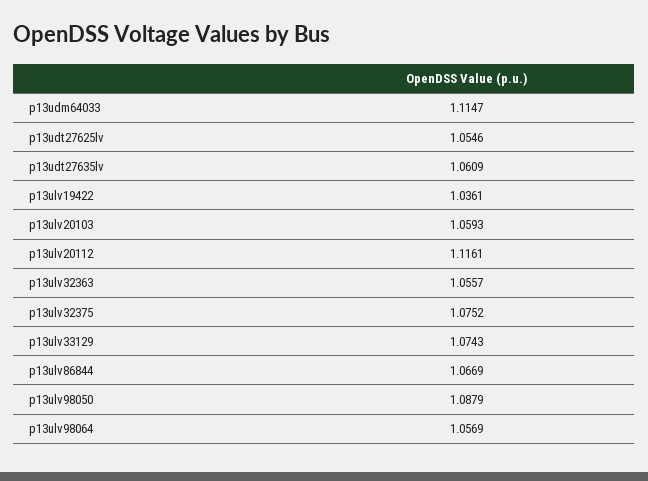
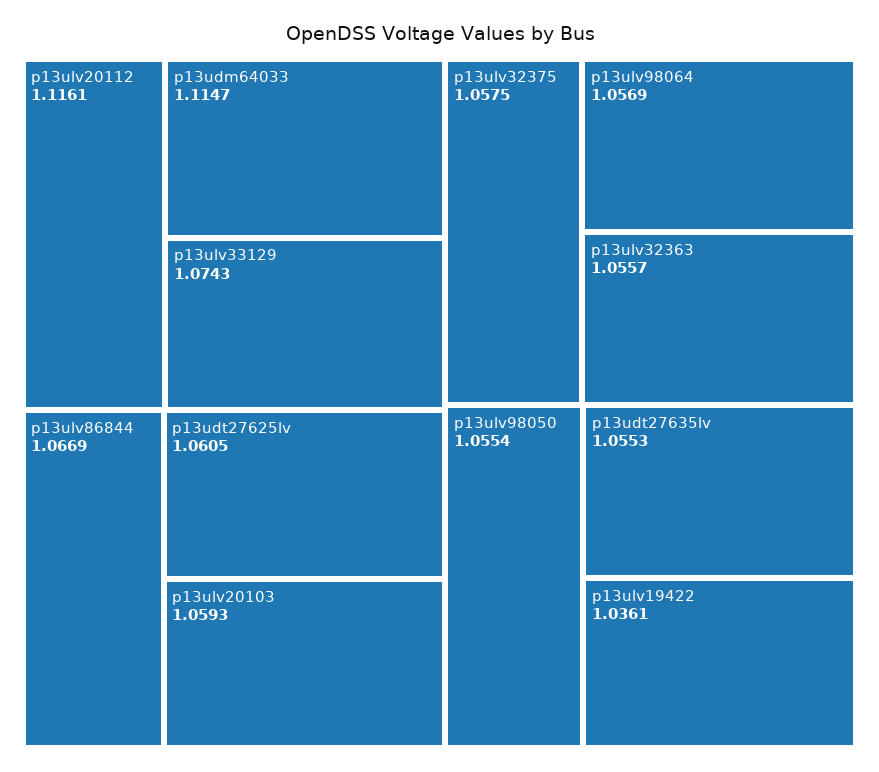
  {
    "p13udm64033": 1.1147,
-   "p13udt27625lv": 1.0546,
+   "p13udt27625lv": 1.0605,
-   "p13udt27635lv": 1.0609,
+   "p13udt27635lv": 1.0553,
    "p13ulv19422": 1.0361,
    "p13ulv20103": 1.0593,
    "p13ulv20112": 1.1161,
    "p13ulv32363": 1.0557,
-   "p13ulv32375": 1.0752,
+   "p13ulv32375": 1.0575,
    "p13ulv33129": 1.0743,
    "p13ulv86844": 1.0669,
-   "p13ulv98050": 1.0879,
+   "p13ulv98050": 1.0554,
    "p13ulv98064": 1.0569
  }

